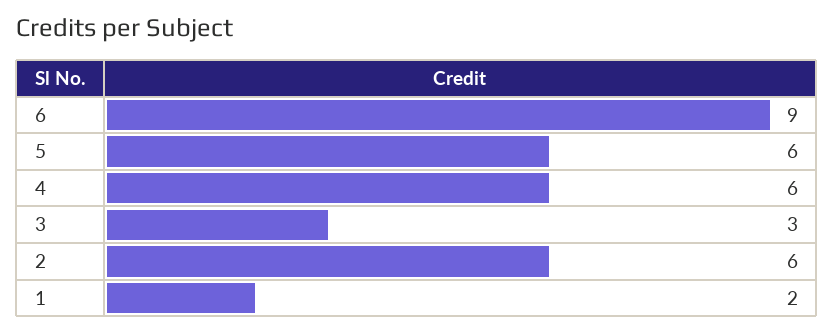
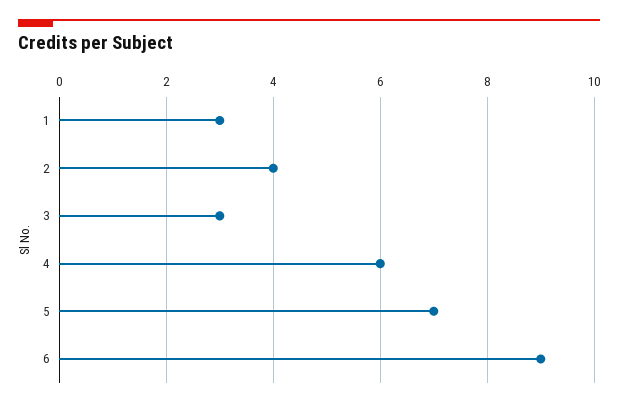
  {
    "6": 9,
-   "5": 6,
+   "5": 7,
    "4": 6,
    "3": 3,
-   "2": 6,
+   "2": 4,
-   "1": 2
+   "1": 3
  }

